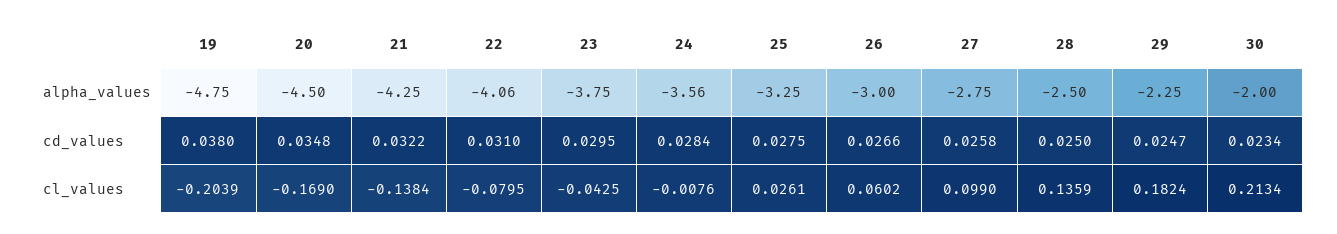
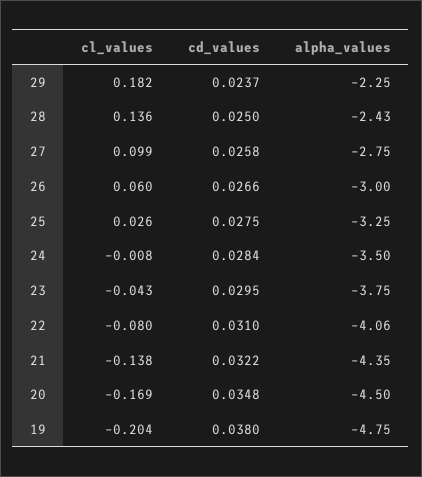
  {
    "19": {
      "alpha_values": -4.75,
      "cd_values": 0.038,
      "cl_values": -0.2039
    },
    "20": {
      "alpha_values": -4.5,
      "cd_values": 0.0348,
      "cl_values": -0.169
    },
    "21": {
-     "alpha_values": -4.25,
+     "alpha_values": -4.35,
      "cd_values": 0.0322,
      "cl_values": -0.1384
    },
    "22": {
      "alpha_values": -4.06,
      "cd_values": 0.031,
      "cl_values": -0.0795
    },
    "23": {
      "alpha_values": -3.75,
      "cd_values": 0.0295,
      "cl_values": -0.0425
    },
    "24": {
-     "alpha_values": -3.56,
+     "alpha_values": -3.5,
      "cd_values": 0.0284,
      "cl_values": -0.0076
    },
    "25": {
      "alpha_values": -3.25,
      "cd_values": 0.0275,
      "cl_values": 0.0261
    },
    "26": {
      "alpha_values": -3,
      "cd_values": 0.0266,
      "cl_values": 0.0602
    },
    "27": {
      "alpha_values": -2.75,
      "cd_values": 0.0258,
      "cl_values": 0.099
    },
    "28": {
-     "alpha_values": -2.5,
+     "alpha_values": -2.43,
      "cd_values": 0.025,
      "cl_values": 0.1359
    },
    "29": {
      "alpha_values": -2.25,
-     "cd_values": 0.0247,
+     "cd_values": 0.0237,
      "cl_values": 0.1824
-   },
+   }
-   "30": {
-     "alpha_values": -2,
-     "cd_values": 0.0234,
-     "cl_values": 0.2134
-   }
  }

